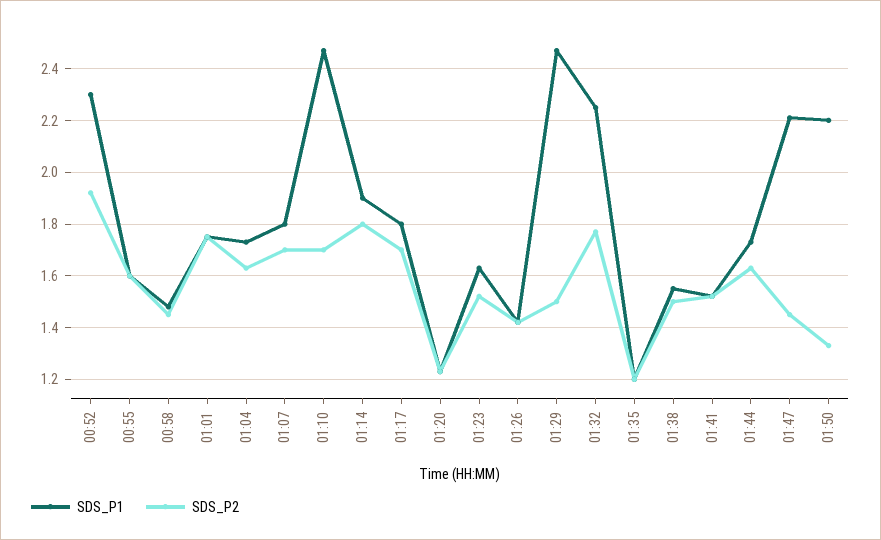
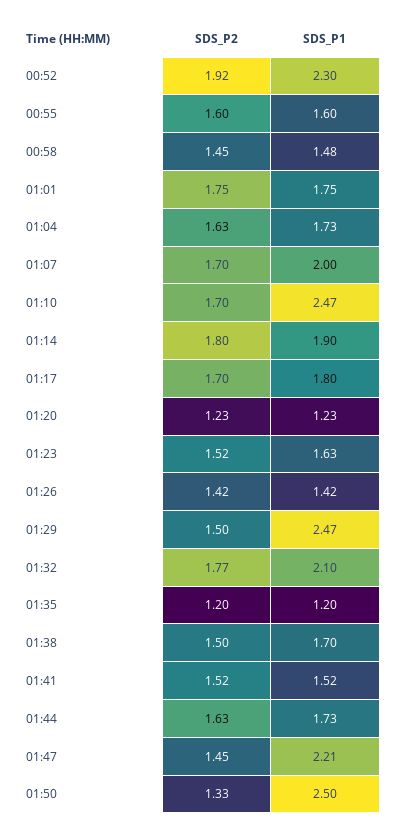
  {
    "SDS_P1": {
      "00:52": 2.3,
      "00:55": 1.6,
      "00:58": 1.48,
      "01:01": 1.75,
      "01:04": 1.73,
-     "01:07": 1.8,
+     "01:07": 2,
      "01:10": 2.47,
      "01:14": 1.9,
      "01:17": 1.8,
      "01:20": 1.23,
      "01:23": 1.63,
      "01:26": 1.42,
      "01:29": 2.47,
-     "01:32": 2.25,
+     "01:32": 2.1,
      "01:35": 1.2,
-     "01:38": 1.55,
+     "01:38": 1.7,
      "01:41": 1.52,
      "01:44": 1.73,
      "01:47": 2.21,
-     "01:50": 2.2
+     "01:50": 2.5
    },
    "SDS_P2": {
      "00:52": 1.92,
      "00:55": 1.6,
      "00:58": 1.45,
      "01:01": 1.75,
      "01:04": 1.63,
      "01:07": 1.7,
      "01:10": 1.7,
      "01:14": 1.8,
      "01:17": 1.7,
      "01:20": 1.23,
      "01:23": 1.52,
      "01:26": 1.42,
      "01:29": 1.5,
      "01:32": 1.77,
      "01:35": 1.2,
      "01:38": 1.5,
      "01:41": 1.52,
      "01:44": 1.63,
      "01:47": 1.45,
      "01:50": 1.33
    }
  }

